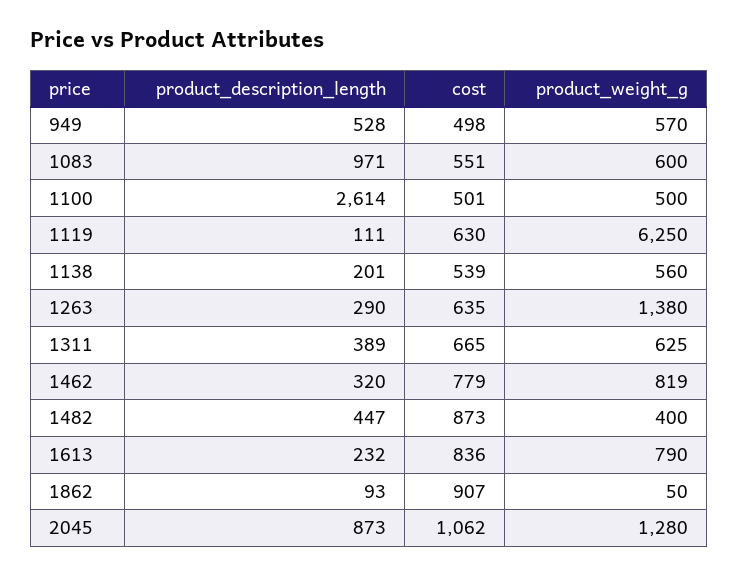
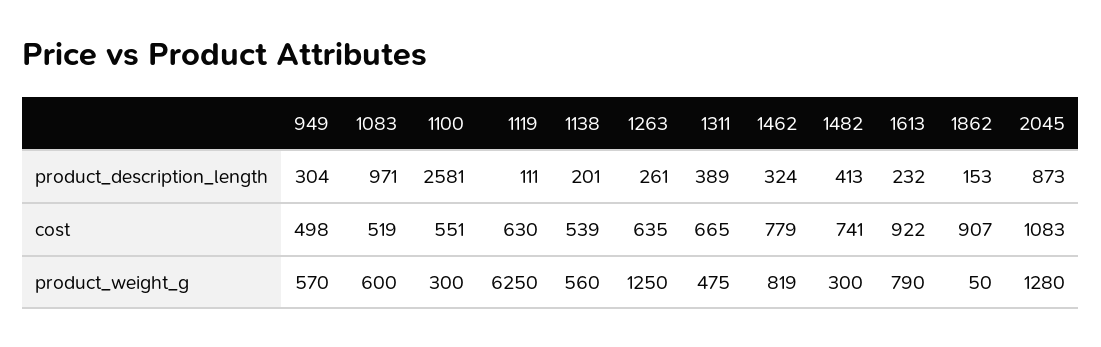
  {
    "product_description_length": {
-     "949": 528,
+     "949": 304,
      "1083": 971,
-     "1100": 2614,
+     "1100": 2581,
      "1119": 111,
      "1138": 201,
-     "1263": 290,
+     "1263": 261,
      "1311": 389,
-     "1462": 320,
+     "1462": 324,
-     "1482": 447,
+     "1482": 413,
      "1613": 232,
-     "1862": 93,
+     "1862": 153,
      "2045": 873
    },
    "cost": {
      "949": 498,
-     "1083": 551,
+     "1083": 519,
-     "1100": 501,
+     "1100": 551,
      "1119": 630,
      "1138": 539,
      "1263": 635,
      "1311": 665,
      "1462": 779,
-     "1482": 873,
+     "1482": 741,
-     "1613": 836,
+     "1613": 922,
      "1862": 907,
-     "2045": 1062
+     "2045": 1083
    },
    "product_weight_g": {
      "949": 570,
      "1083": 600,
-     "1100": 500,
+     "1100": 300,
      "1119": 6250,
      "1138": 560,
-     "1263": 1380,
+     "1263": 1250,
-     "1311": 625,
+     "1311": 475,
      "1462": 819,
-     "1482": 400,
+     "1482": 300,
      "1613": 790,
      "1862": 50,
      "2045": 1280
    }
  }

